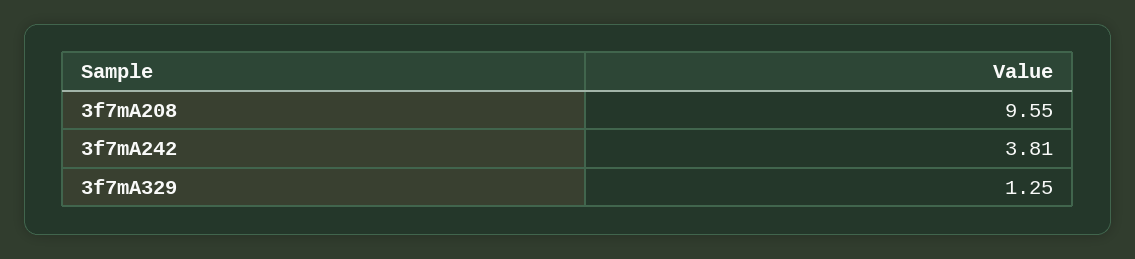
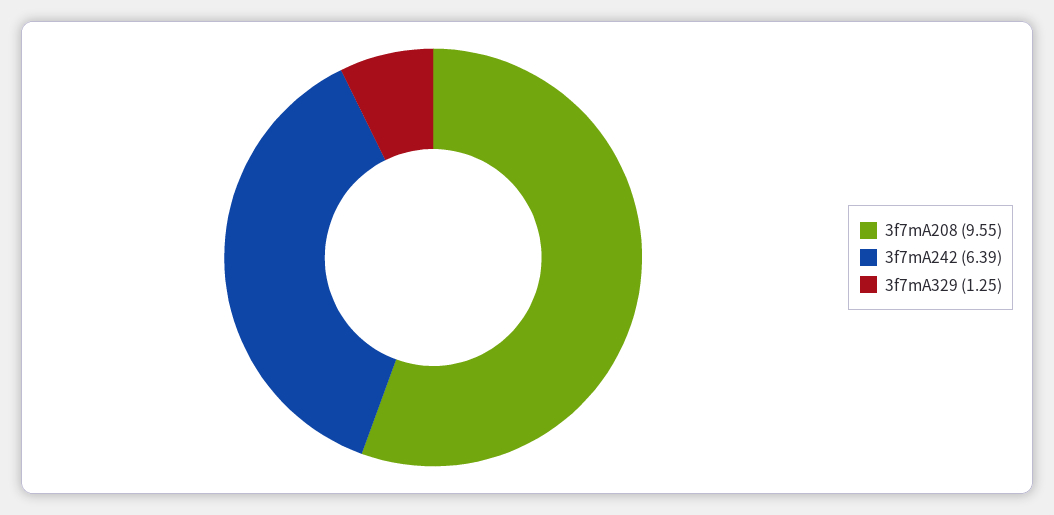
  {
    "3f7mA208": 9.55,
-   "3f7mA242": 3.81,
+   "3f7mA242": 6.39,
    "3f7mA329": 1.25
  }

